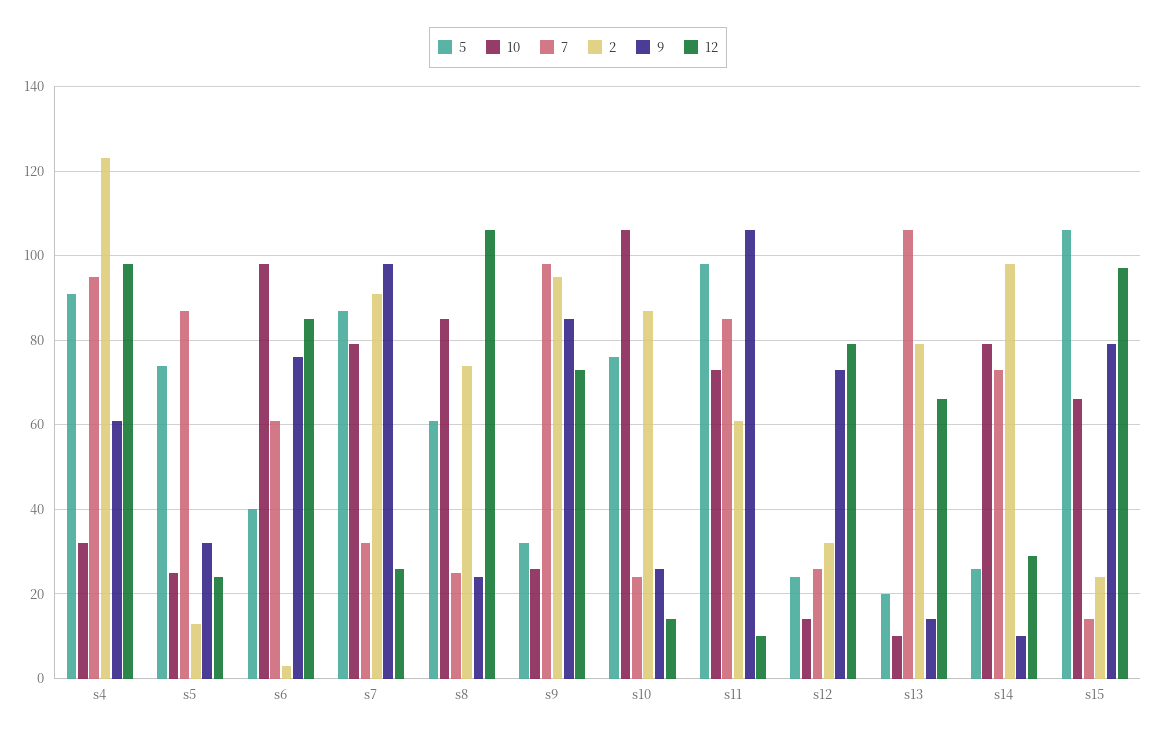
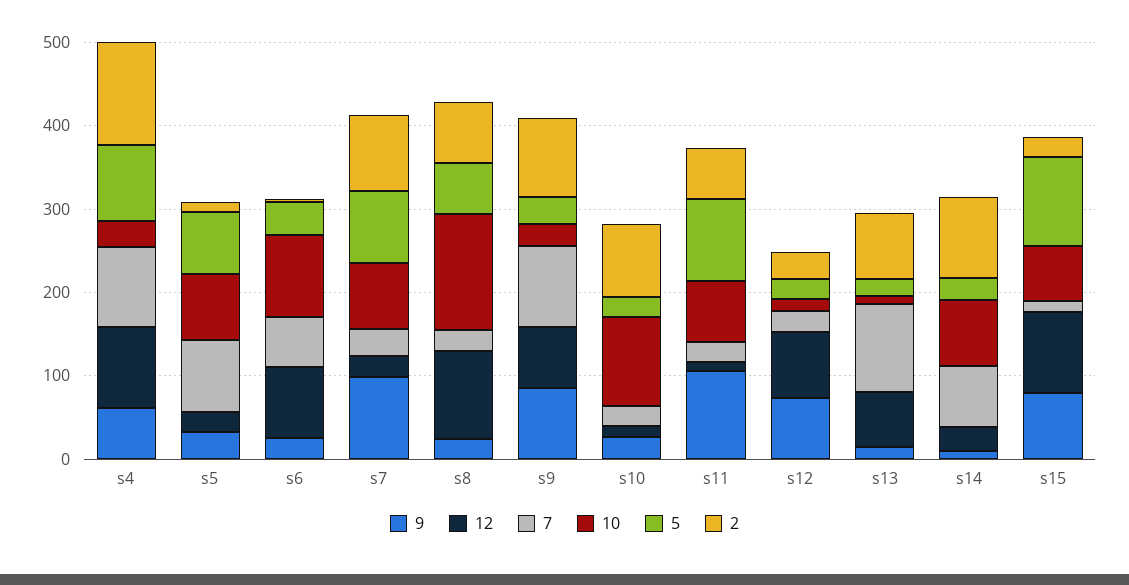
  {
    "5": {
      "s4": 90,
      "s5": 75,
      "s6": 40,
      "s7": 85,
      "s8": 60,
      "s9": 30,
-     "s10": 75,
+     "s10": 20,
      "s11": 100,
      "s12": 25,
      "s13": 20,
      "s14": 25,
      "s15": 105
    },
    "10": {
      "s4": 30,
-     "s5": 25,
+     "s5": 80,
      "s6": 100,
      "s7": 80,
-     "s8": 85,
+     "s8": 140,
      "s9": 25,
      "s10": 105,
      "s11": 75,
      "s12": 15,
      "s13": 10,
      "s14": 80,
      "s15": 65
    },
    "7": {
      "s4": 95,
      "s5": 85,
      "s6": 60,
      "s7": 30,
      "s8": 25,
      "s9": 100,
      "s10": 25,
-     "s11": 85,
+     "s11": 20,
      "s12": 25,
      "s13": 105,
      "s14": 75,
      "s15": 15
    },
    "2": {
      "s4": 125,
      "s5": 15,
      "s6": 5,
      "s7": 90,
      "s8": 75,
      "s9": 95,
      "s10": 85,
      "s11": 60,
      "s12": 30,
      "s13": 80,
      "s14": 100,
      "s15": 25
    },
    "9": {
      "s4": 60,
      "s5": 30,
-     "s6": 75,
+     "s6": 20,
      "s7": 100,
      "s8": 25,
      "s9": 85,
      "s10": 25,
      "s11": 105,
      "s12": 75,
      "s13": 15,
      "s14": 10,
      "s15": 80
    },
    "12": {
      "s4": 100,
      "s5": 25,
      "s6": 85,
      "s7": 25,
      "s8": 105,
      "s9": 75,
      "s10": 15,
      "s11": 10,
      "s12": 80,
      "s13": 65,
      "s14": 30,
      "s15": 95
    }
  }

